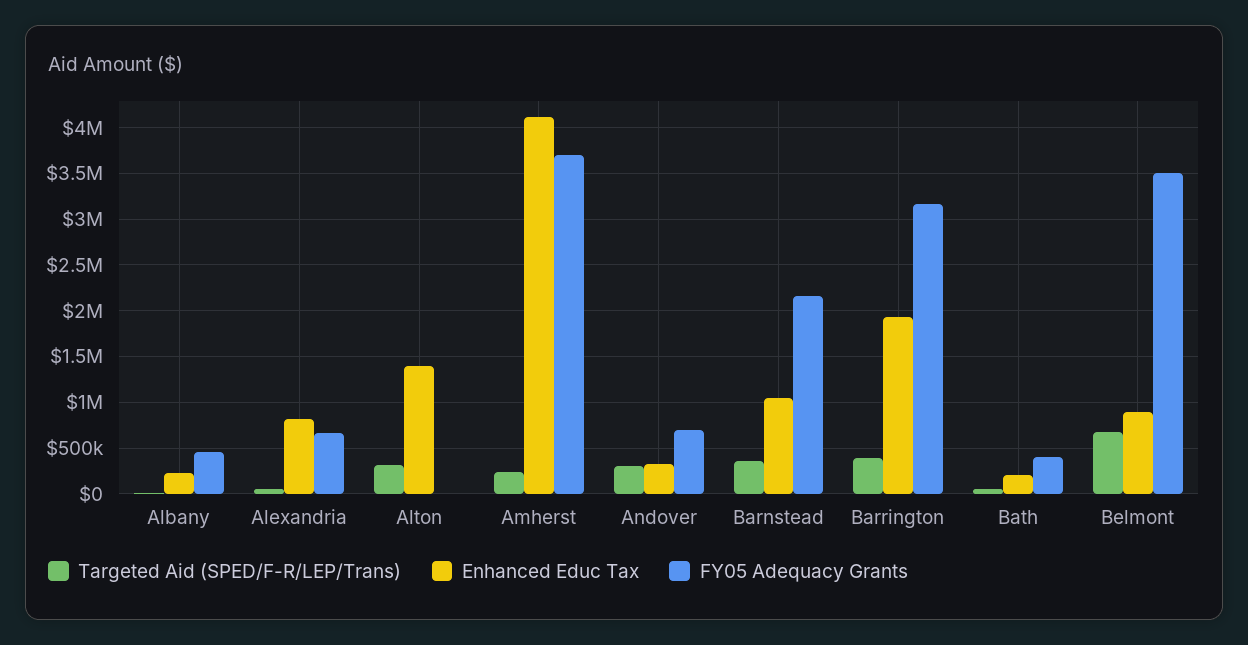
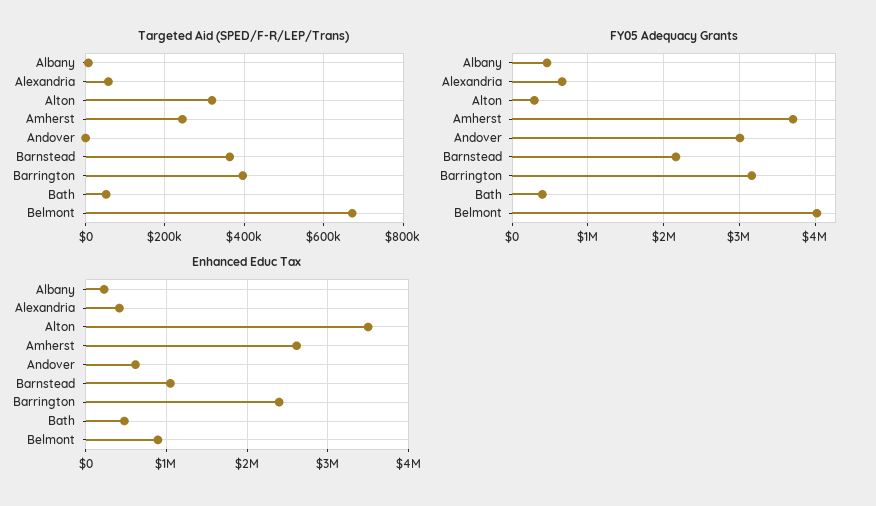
  {
    "Targeted Aid (SPED/F-R/LEP/Trans)": {
      "Albany": 0,
      "Alexandria": 60000,
      "Alton": 320000,
      "Amherst": 240000,
-     "Andover": 300000,
+     "Andover": 0,
      "Barnstead": 360000,
      "Barrington": 400000,
      "Bath": 60000,
      "Belmont": 680000
    },
    "Enhanced Educ Tax": {
      "Albany": 200000,
-     "Alexandria": 800000,
+     "Alexandria": 400000,
-     "Alton": 1400000,
+     "Alton": 3500000,
-     "Amherst": 4100000,
+     "Amherst": 2600000,
-     "Andover": 300000,
+     "Andover": 600000,
      "Barnstead": 1000000,
-     "Barrington": 1900000,
+     "Barrington": 2400000,
-     "Bath": 200000,
+     "Bath": 500000,
      "Belmont": 900000
    },
    "FY05 Adequacy Grants": {
      "Albany": 500000,
      "Alexandria": 700000,
-     "Alton": 0,
+     "Alton": 300000,
      "Amherst": 3700000,
-     "Andover": 700000,
+     "Andover": 3000000,
      "Barnstead": 2200000,
      "Barrington": 3200000,
      "Bath": 400000,
-     "Belmont": 3500000
+     "Belmont": 4000000
    }
  }

